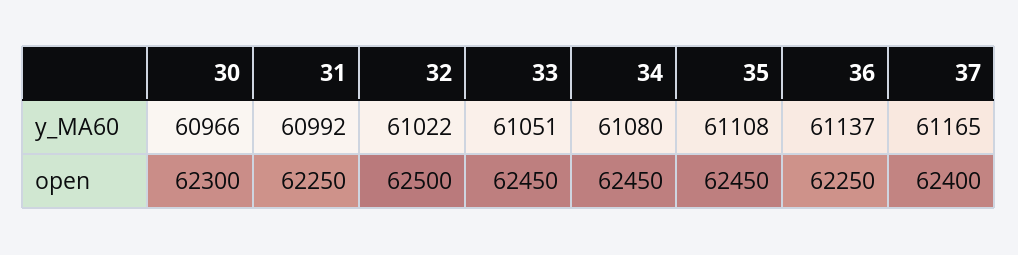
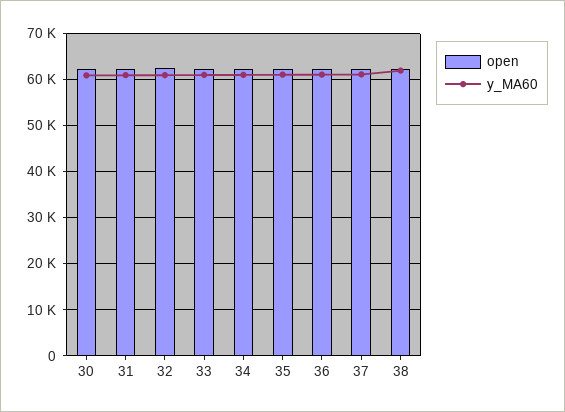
  {
    "y_MA60": {
      "30": 60966,
      "31": 60992,
      "32": 61022,
      "33": 61051,
      "34": 61080,
      "35": 61108,
      "36": 61137,
-     "37": 61165
+     "37": 61165,
+     "38": 62000
    },
    "open": {
      "30": 62300,
      "31": 62250,
      "32": 62500,
      "33": 62450,
      "34": 62450,
      "35": 62450,
      "36": 62250,
-     "37": 62400
+     "37": 62400,
+     "38": 62000
    }
  }

